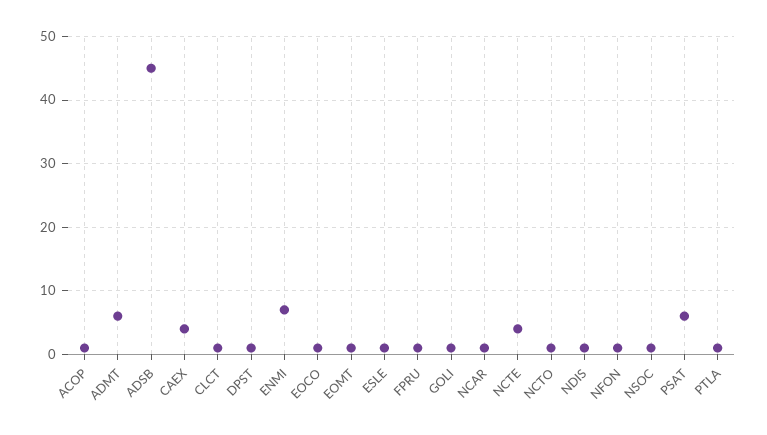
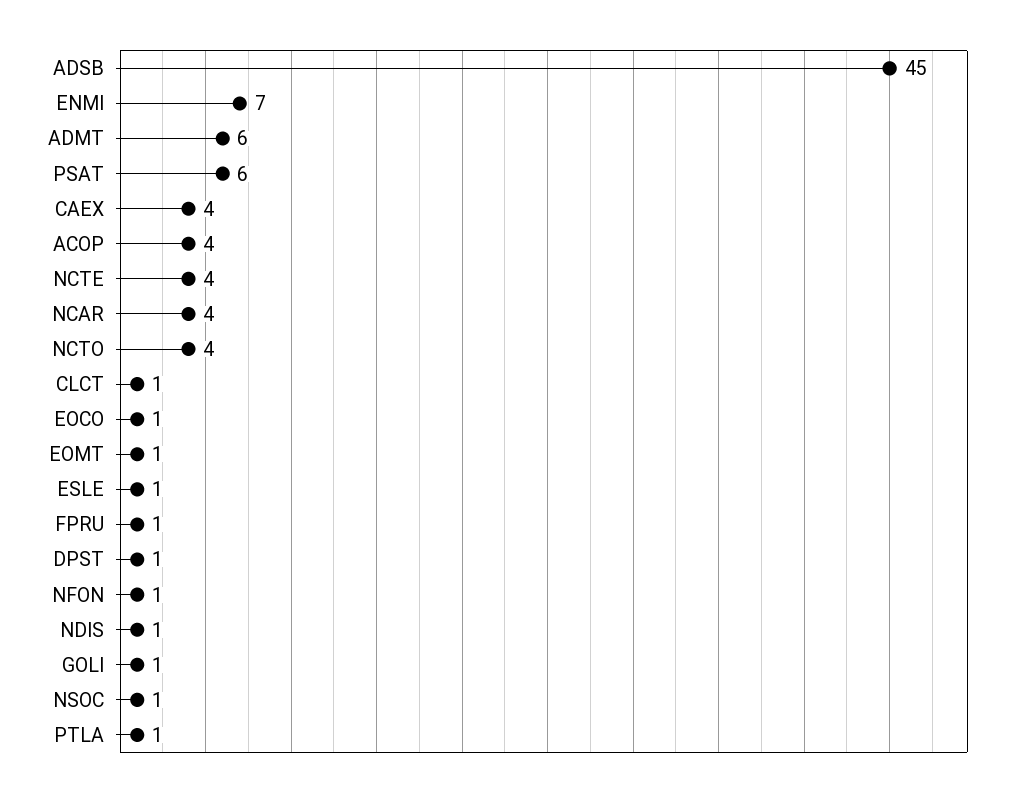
  {
-   "ACOP": 1,
+   "ACOP": 4,
    "ADMT": 6,
    "ADSB": 45,
    "CAEX": 4,
    "CLCT": 1,
    "DPST": 1,
    "ENMI": 7,
    "EOCO": 1,
    "EOMT": 1,
    "ESLE": 1,
    "FPRU": 1,
    "GOLI": 1,
-   "NCAR": 1,
+   "NCAR": 4,
    "NCTE": 4,
-   "NCTO": 1,
+   "NCTO": 4,
    "NDIS": 1,
    "NFON": 1,
    "NSOC": 1,
    "PSAT": 6,
    "PTLA": 1
  }

